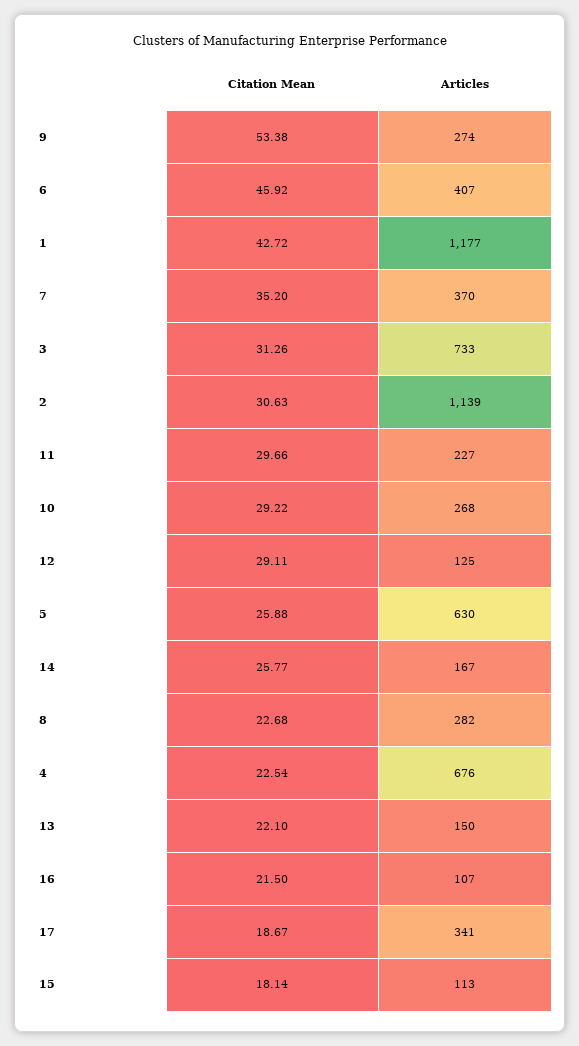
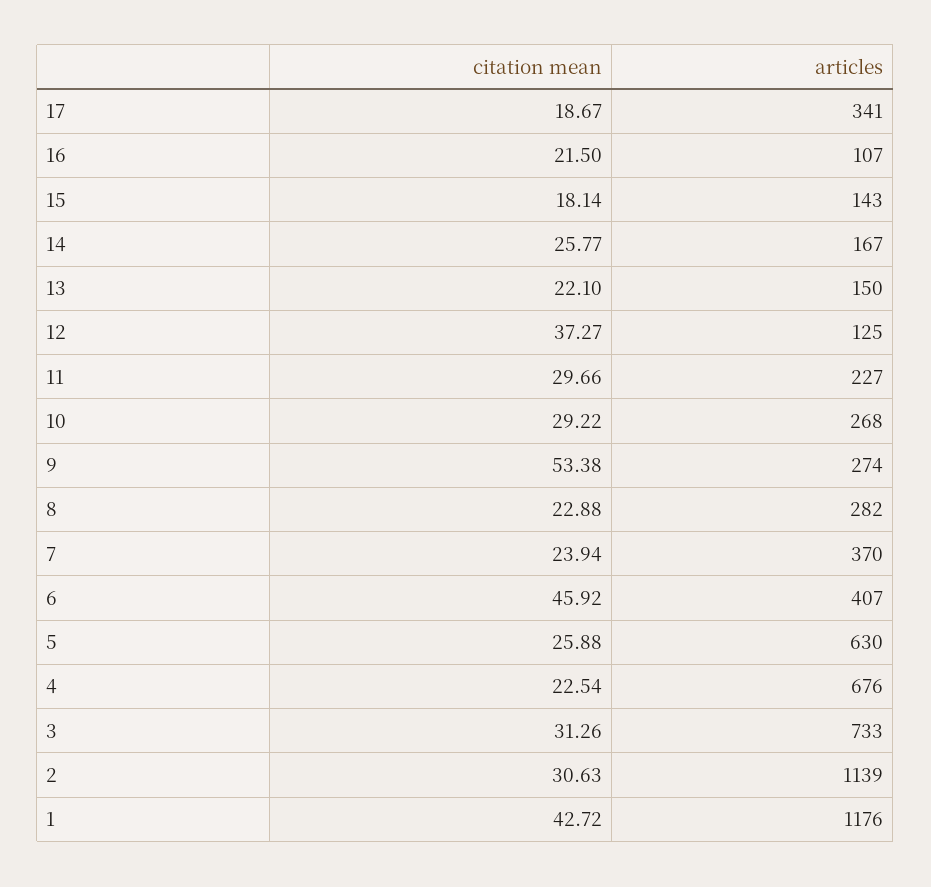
  {
    "Citation Mean": {
      "9": 53.38,
      "6": 45.92,
      "1": 42.72,
-     "7": 35.2,
+     "7": 23.94,
      "3": 31.26,
      "2": 30.63,
      "11": 29.66,
      "10": 29.22,
-     "12": 29.11,
+     "12": 37.27,
      "5": 25.88,
      "14": 25.77,
-     "8": 22.68,
+     "8": 22.88,
      "4": 22.54,
      "13": 22.1,
      "16": 21.5,
      "17": 18.67,
      "15": 18.14
    },
    "Articles": {
      "9": 274,
      "6": 407,
-     "1": 1177,
+     "1": 1176,
      "7": 370,
      "3": 733,
      "2": 1139,
      "11": 227,
      "10": 268,
      "12": 125,
      "5": 630,
      "14": 167,
      "8": 282,
      "4": 676,
      "13": 150,
      "16": 107,
      "17": 341,
-     "15": 113
+     "15": 143
    }
  }

